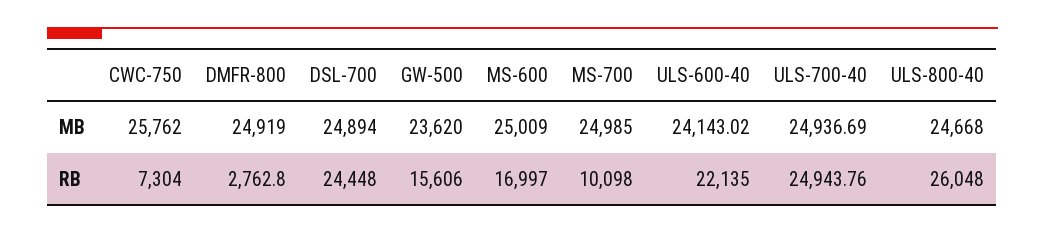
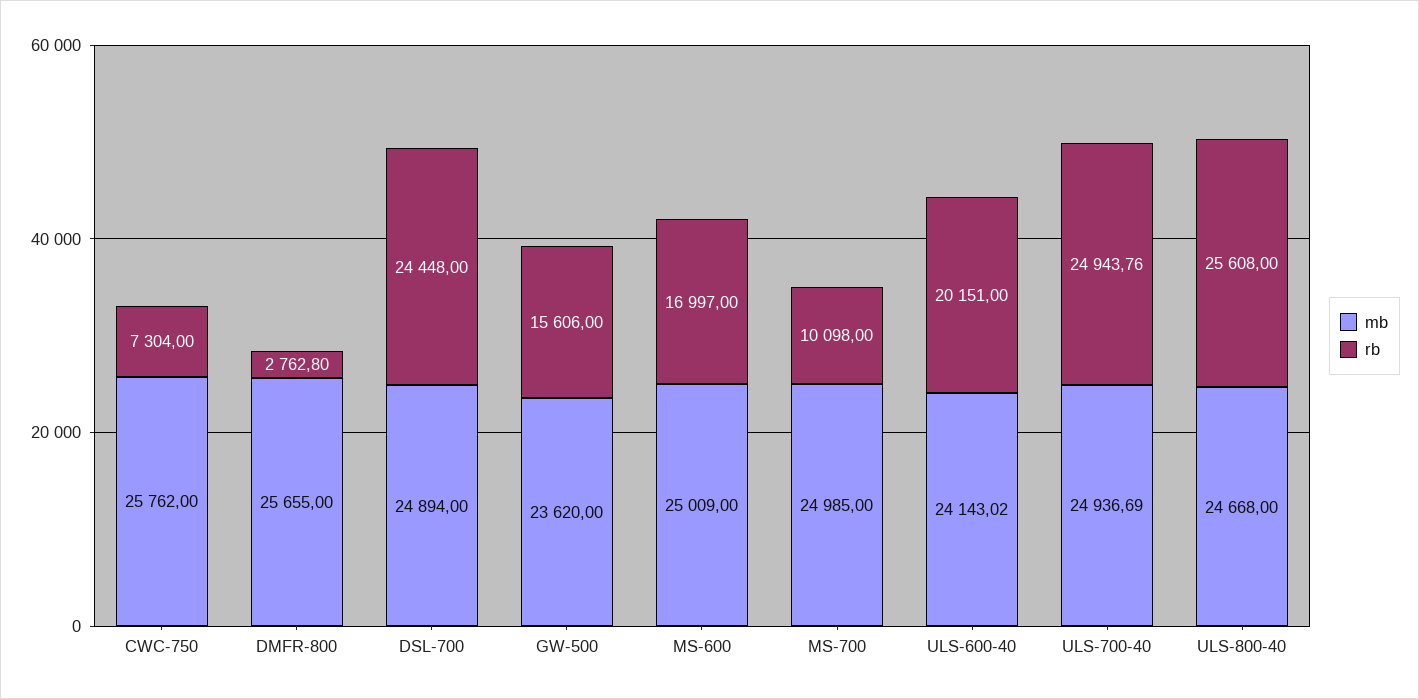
  {
    "MB": {
      "CWC-750": 25762,
-     "DMFR-800": 24919,
+     "DMFR-800": 25655,
      "DSL-700": 24894,
      "GW-500": 23620,
      "MS-600": 25009,
      "MS-700": 24985,
      "ULS-600-40": 24143.02,
      "ULS-700-40": 24936.69,
      "ULS-800-40": 24668
    },
    "RB": {
      "CWC-750": 7304,
      "DMFR-800": 2762.8,
      "DSL-700": 24448,
      "GW-500": 15606,
      "MS-600": 16997,
      "MS-700": 10098,
-     "ULS-600-40": 22135,
+     "ULS-600-40": 20151,
      "ULS-700-40": 24943.76,
-     "ULS-800-40": 26048
+     "ULS-800-40": 25608
    }
  }

